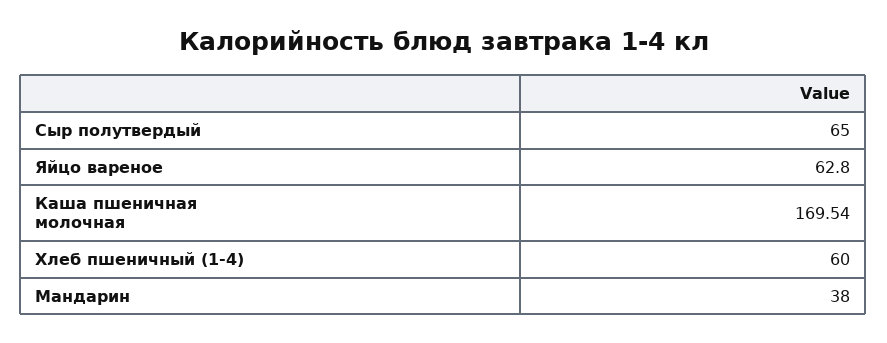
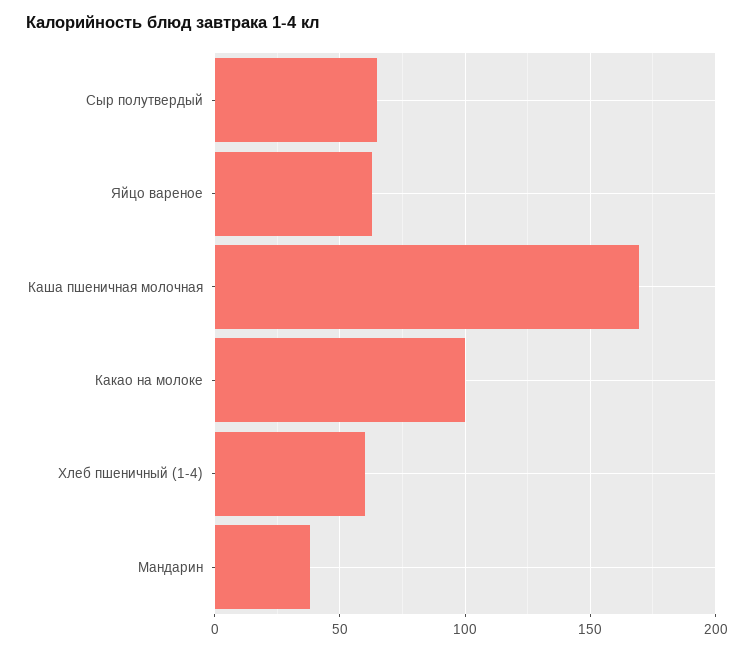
  {
    "Сыр полутвердый": 65,
    "Яйцо вареное": 62.8,
    "Каша пшеничная молочная": 169.54,
    "Хлеб пшеничный (1-4)": 60,
-   "Мандарин": 38
+   "Мандарин": 38,
+   "Какао на молоке": 100
  }

